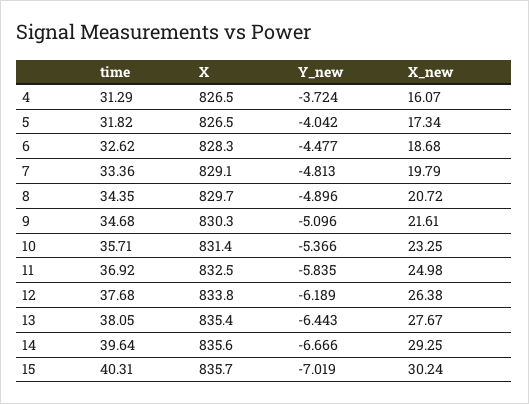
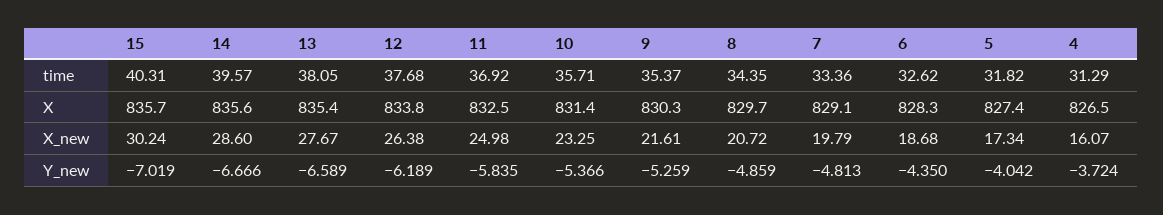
  {
    "time": {
      "4": 31.29,
      "5": 31.82,
      "6": 32.62,
      "7": 33.36,
      "8": 34.35,
-     "9": 34.68,
+     "9": 35.37,
      "10": 35.71,
      "11": 36.92,
      "12": 37.68,
      "13": 38.05,
-     "14": 39.64,
+     "14": 39.57,
      "15": 40.31
    },
    "X": {
      "4": 826.5,
-     "5": 826.5,
+     "5": 827.4,
      "6": 828.3,
      "7": 829.1,
      "8": 829.7,
      "9": 830.3,
      "10": 831.4,
      "11": 832.5,
      "12": 833.8,
      "13": 835.4,
      "14": 835.6,
      "15": 835.7
    },
    "Y_new": {
      "4": -3.724,
      "5": -4.042,
-     "6": -4.477,
+     "6": -4.35,
      "7": -4.813,
-     "8": -4.896,
+     "8": -4.859,
-     "9": -5.096,
+     "9": -5.259,
      "10": -5.366,
      "11": -5.835,
      "12": -6.189,
-     "13": -6.443,
+     "13": -6.589,
      "14": -6.666,
      "15": -7.019
    },
    "X_new": {
      "4": 16.07,
      "5": 17.34,
      "6": 18.68,
      "7": 19.79,
      "8": 20.72,
      "9": 21.61,
      "10": 23.25,
      "11": 24.98,
      "12": 26.38,
      "13": 27.67,
-     "14": 29.25,
+     "14": 28.6,
      "15": 30.24
    }
  }

